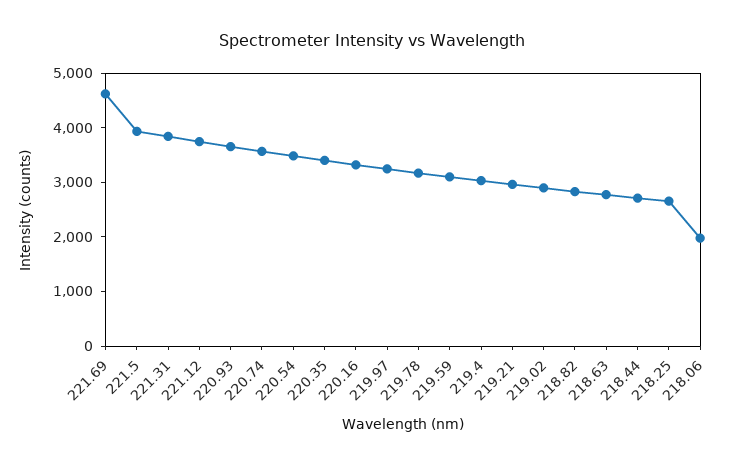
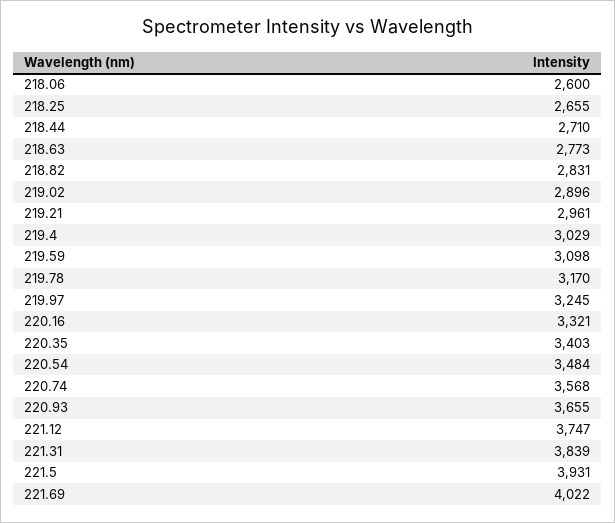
  {
-   "221.69": 4600,
+   "221.69": 4022,
    "221.5": 3931,
    "221.31": 3839,
    "221.12": 3747,
    "220.93": 3655,
    "220.74": 3568,
    "220.54": 3484,
    "220.35": 3403,
    "220.16": 3321,
    "219.97": 3245,
    "219.78": 3170,
    "219.59": 3098,
    "219.4": 3029,
    "219.21": 2961,
    "219.02": 2896,
    "218.82": 2831,
    "218.63": 2773,
    "218.44": 2710,
    "218.25": 2655,
-   "218.06": 2000
+   "218.06": 2600
  }

